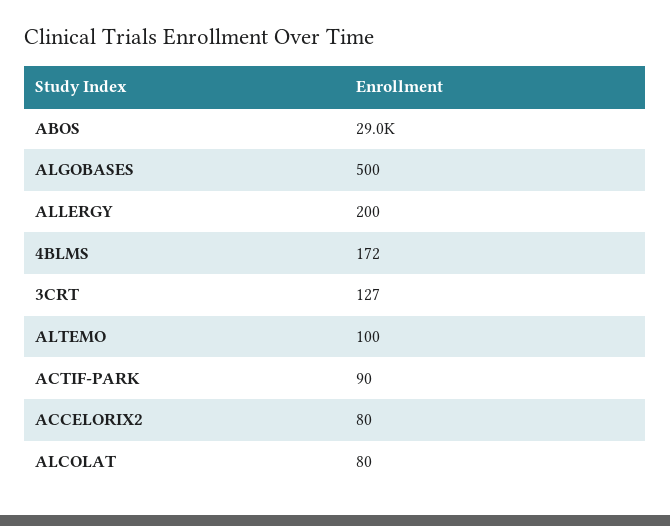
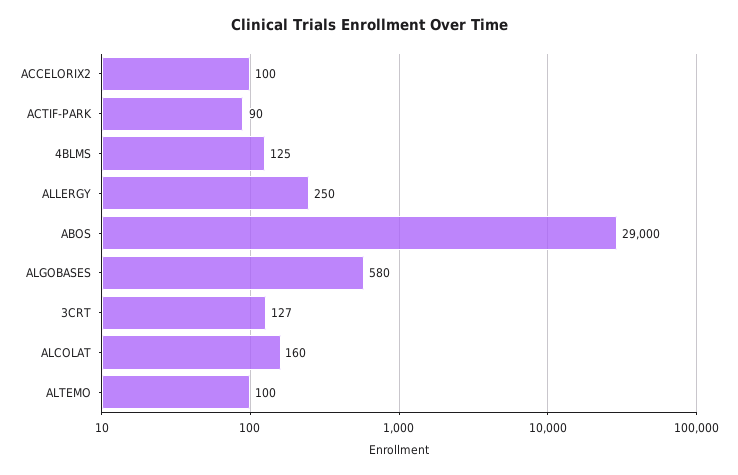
  {
    "ABOS": 29000,
-   "ALGOBASES": 500,
+   "ALGOBASES": 580,
-   "ALLERGY": 200,
+   "ALLERGY": 250,
-   "4BLMS": 172,
+   "4BLMS": 125,
    "3CRT": 127,
    "ALTEMO": 100,
    "ACTIF-PARK": 90,
-   "ACCELORIX2": 80,
+   "ACCELORIX2": 100,
-   "ALCOLAT": 80
+   "ALCOLAT": 160
  }

